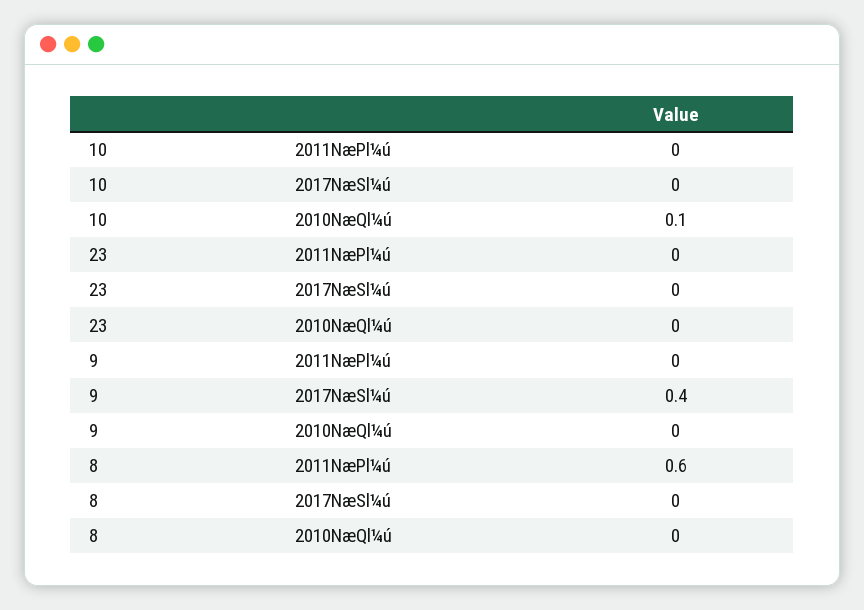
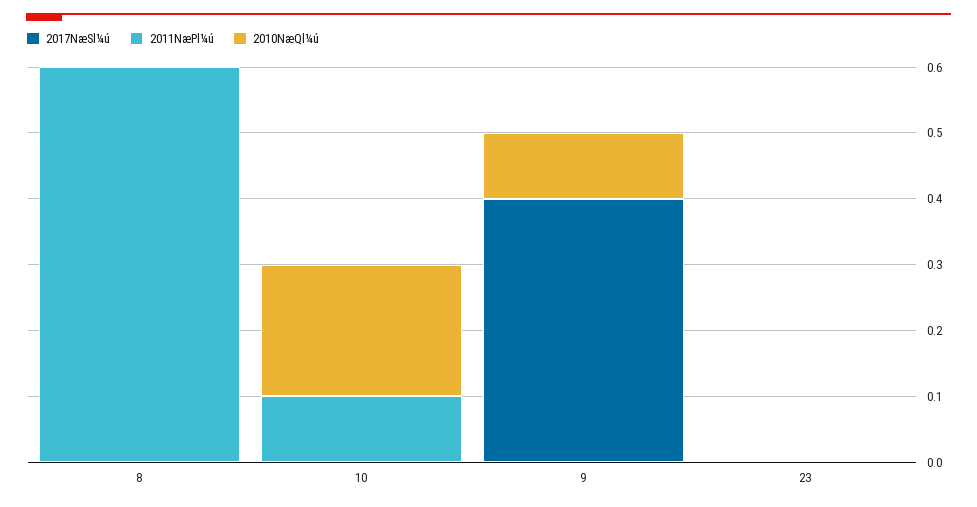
  {
    "2011NæPl¼ú": {
-     "10": 0,
+     "10": 0.1,
      "23": 0,
      "9": 0,
      "8": 0.6
    },
    "2017NæSl¼ú": {
      "10": 0,
      "23": 0,
      "9": 0.4,
      "8": 0
    },
    "2010NæQl¼ú": {
-     "10": 0.1,
+     "10": 0.2,
      "23": 0,
-     "9": 0,
+     "9": 0.1,
      "8": 0
    }
  }

